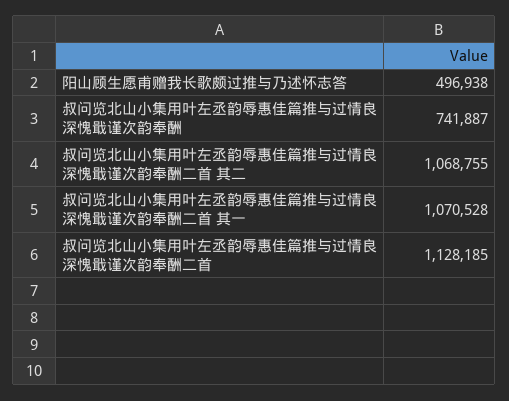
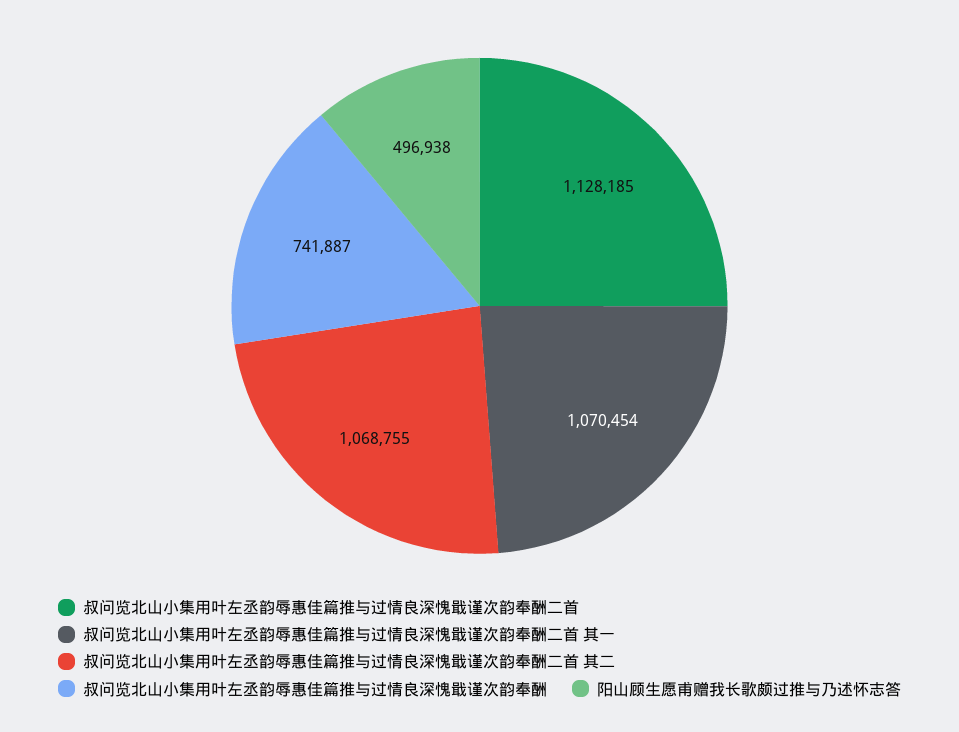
  {
    "阳山顾生愿甫赠我长歌颇过推与乃述怀志答": 496938,
    "叔问览北山小集用叶左丞韵辱惠佳篇推与过情良深愧戢谨次韵奉酬": 741887,
    "叔问览北山小集用叶左丞韵辱惠佳篇推与过情良深愧戢谨次韵奉酬二首 其二": 1068755,
-   "叔问览北山小集用叶左丞韵辱惠佳篇推与过情良深愧戢谨次韵奉酬二首 其一": 1070528,
+   "叔问览北山小集用叶左丞韵辱惠佳篇推与过情良深愧戢谨次韵奉酬二首 其一": 1070454,
    "叔问览北山小集用叶左丞韵辱惠佳篇推与过情良深愧戢谨次韵奉酬二首": 1128185
  }

